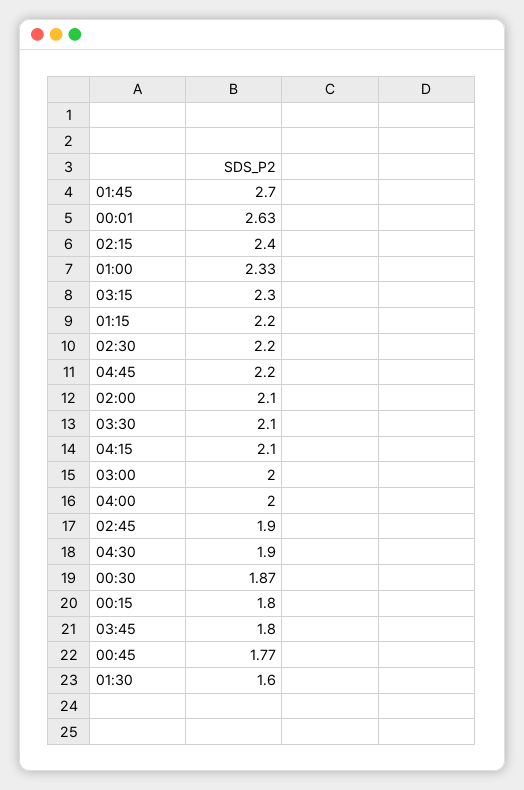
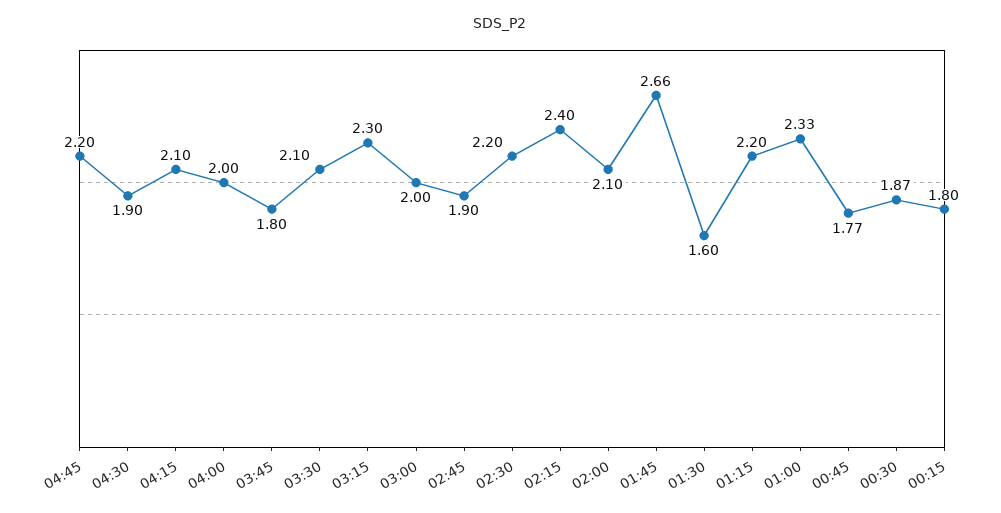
  {
-   "01:45": 2.7,
+   "01:45": 2.66,
-   "00:01": 2.63,
    "02:15": 2.4,
    "01:00": 2.33,
    "03:15": 2.3,
    "01:15": 2.2,
    "02:30": 2.2,
    "04:45": 2.2,
    "02:00": 2.1,
    "03:30": 2.1,
    "04:15": 2.1,
    "03:00": 2,
    "04:00": 2,
    "02:45": 1.9,
    "04:30": 1.9,
    "00:30": 1.87,
    "00:15": 1.8,
    "03:45": 1.8,
    "00:45": 1.77,
    "01:30": 1.6
  }

